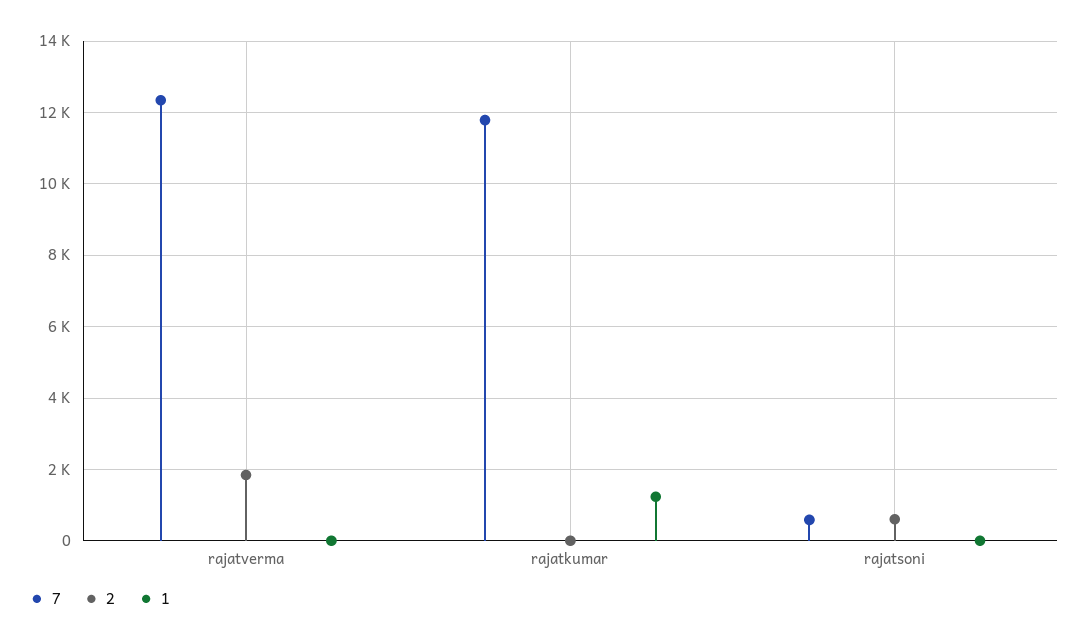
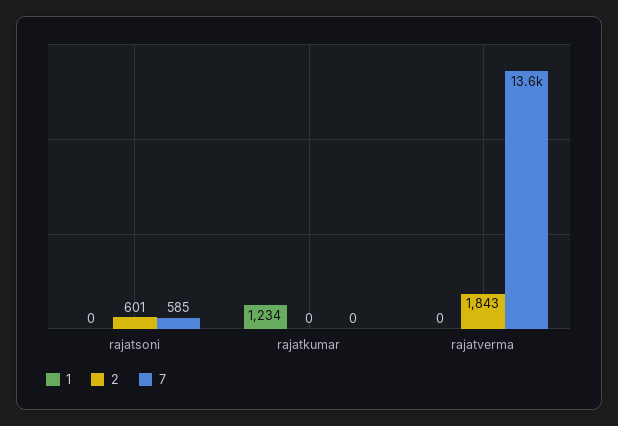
  {
    "7": {
-     "rajatverma": 12400,
+     "rajatverma": 13600,
-     "rajatkumar": 11800,
+     "rajatkumar": 0,
      "rajatsoni": 585
    },
    "2": {
      "rajatverma": 1843,
      "rajatkumar": 0,
      "rajatsoni": 601
    },
    "1": {
      "rajatverma": 0,
      "rajatkumar": 1234,
      "rajatsoni": 0
    }
  }

